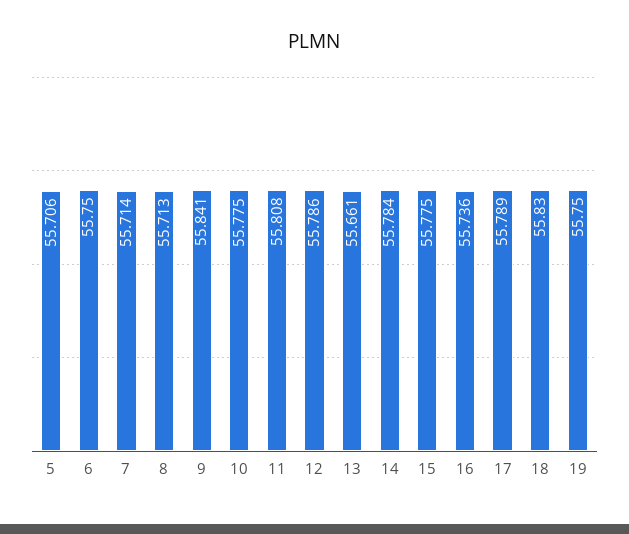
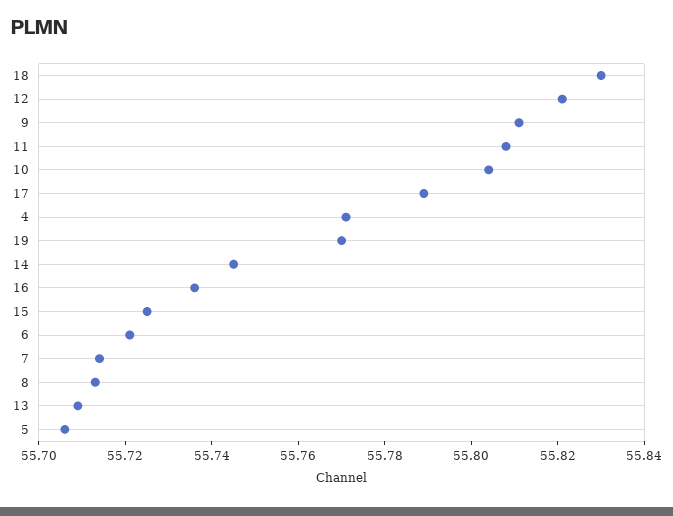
  {
    "5": 55.706,
-   "6": 55.75,
+   "6": 55.72,
    "7": 55.714,
    "8": 55.713,
-   "9": 55.841,
+   "9": 55.81,
-   "10": 55.775,
+   "10": 55.805,
    "11": 55.808,
-   "12": 55.786,
+   "12": 55.82,
-   "13": 55.661,
+   "13": 55.71,
-   "14": 55.784,
+   "14": 55.745,
-   "15": 55.775,
+   "15": 55.725,
    "16": 55.736,
    "17": 55.789,
    "18": 55.83,
-   "19": 55.75
+   "19": 55.77,
+   "4": 55.77
  }

